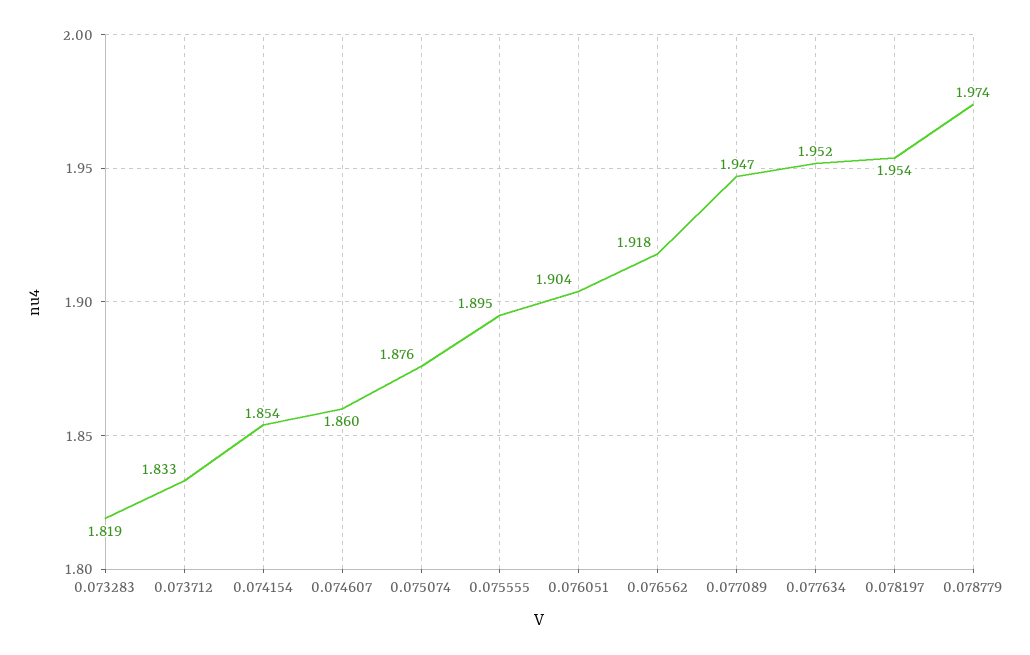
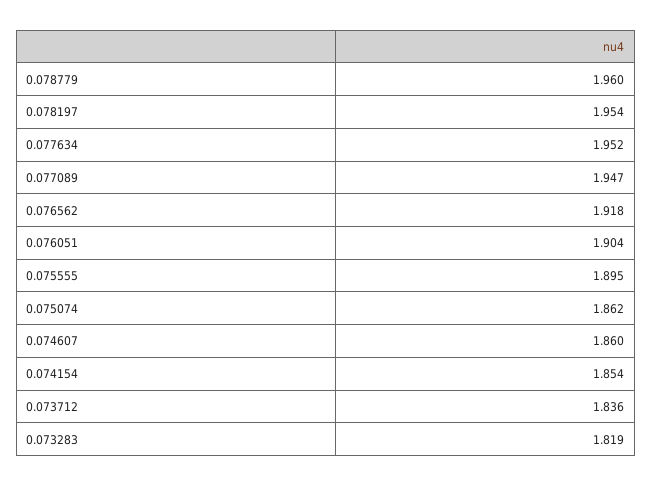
  {
    "0.073283": 1.819,
-   "0.073712": 1.833,
+   "0.073712": 1.836,
    "0.074154": 1.854,
    "0.074607": 1.86,
-   "0.075074": 1.876,
+   "0.075074": 1.862,
    "0.075555": 1.895,
    "0.076051": 1.904,
    "0.076562": 1.918,
    "0.077089": 1.947,
    "0.077634": 1.952,
    "0.078197": 1.954,
-   "0.078779": 1.974
+   "0.078779": 1.96
  }

